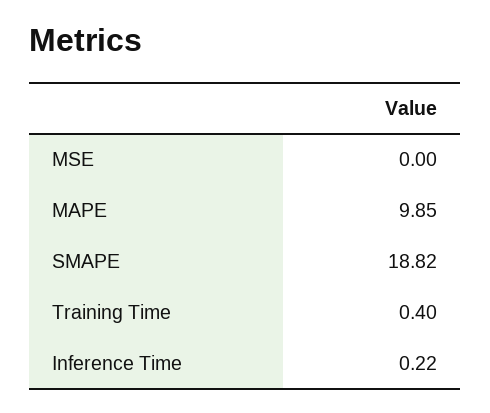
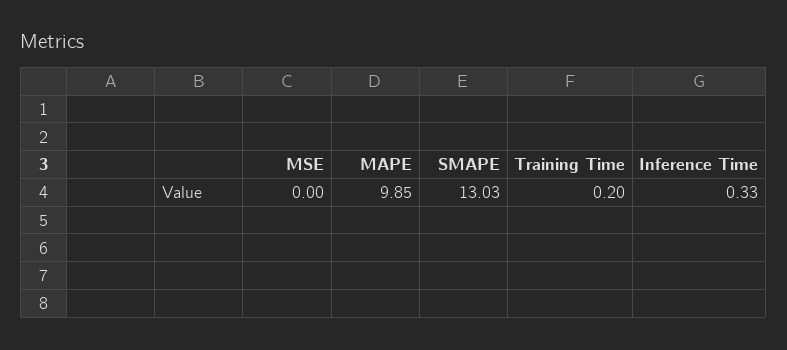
  {
    "MSE": 0,
    "MAPE": 9.85,
-   "SMAPE": 18.82,
+   "SMAPE": 13.03,
-   "Training Time": 0.4,
+   "Training Time": 0.2,
-   "Inference Time": 0.22
+   "Inference Time": 0.33
  }

